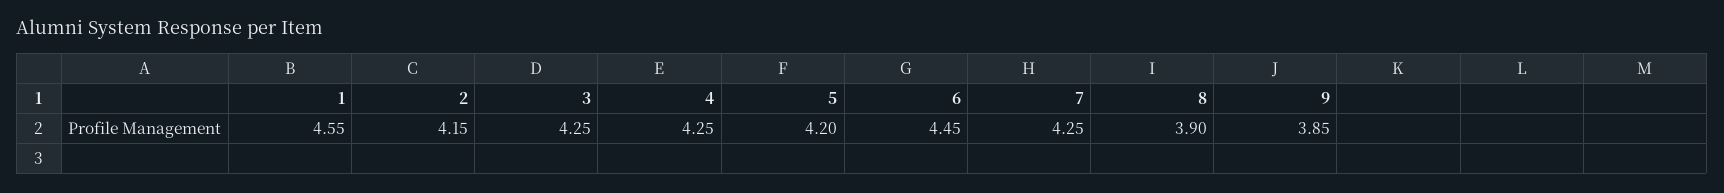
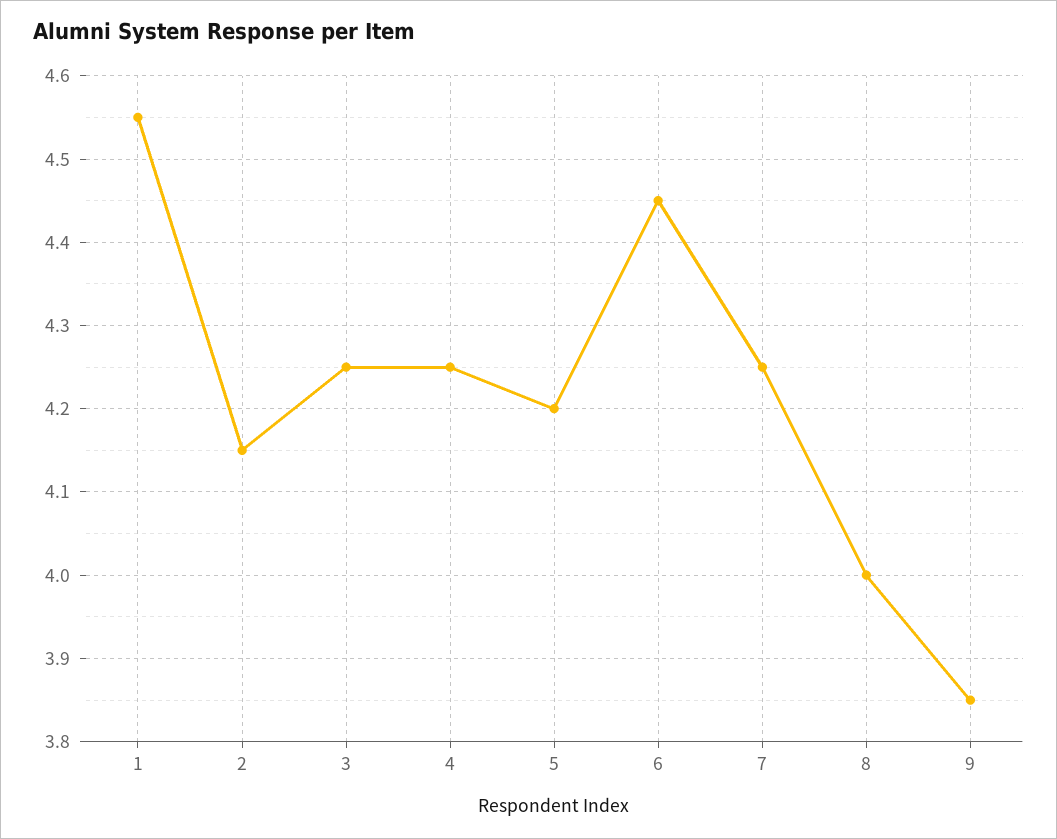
  {
    "1": 4.55,
    "2": 4.15,
    "3": 4.25,
    "4": 4.25,
    "5": 4.2,
    "6": 4.45,
    "7": 4.25,
-   "8": 3.9,
+   "8": 4,
    "9": 3.85
  }

